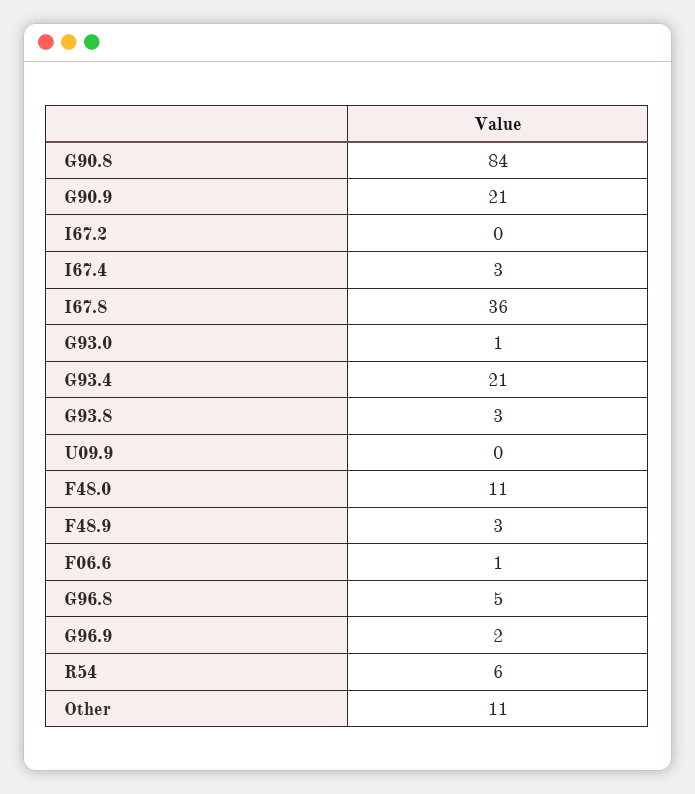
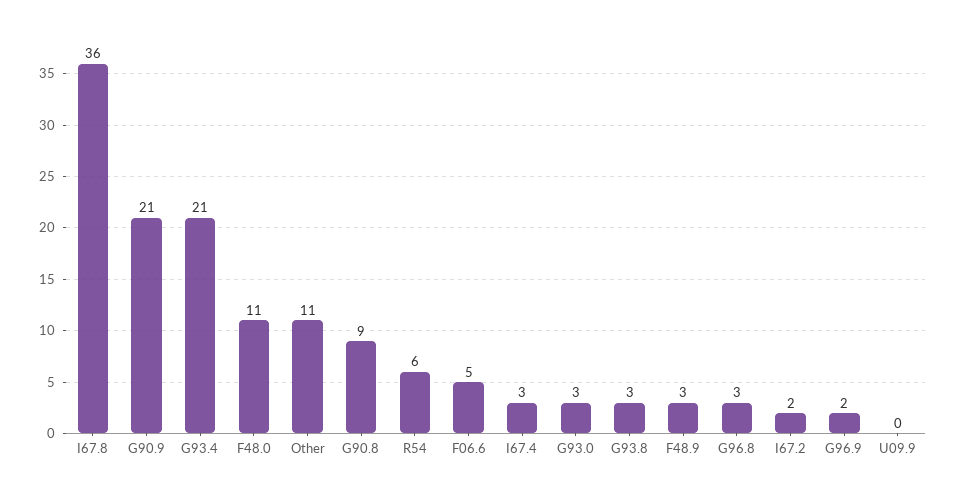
  {
-   "G90.8": 84,
+   "G90.8": 9,
    "G90.9": 21,
-   "I67.2": 0,
+   "I67.2": 2,
    "I67.4": 3,
    "I67.8": 36,
-   "G93.0": 1,
+   "G93.0": 3,
    "G93.4": 21,
    "G93.8": 3,
    "U09.9": 0,
    "F48.0": 11,
    "F48.9": 3,
-   "F06.6": 1,
+   "F06.6": 5,
-   "G96.8": 5,
+   "G96.8": 3,
    "G96.9": 2,
    "R54": 6,
    "Other": 11
  }

